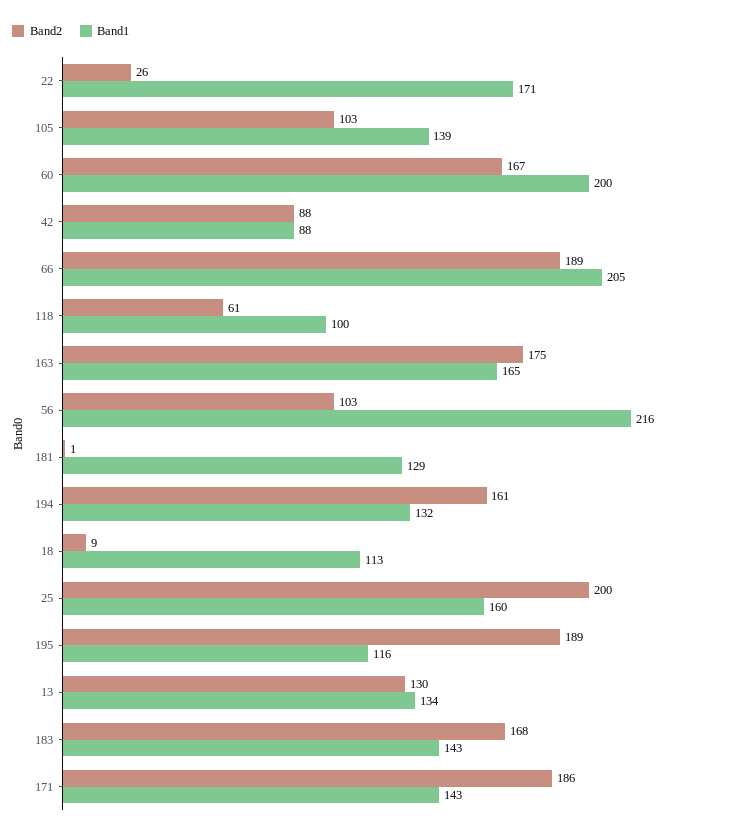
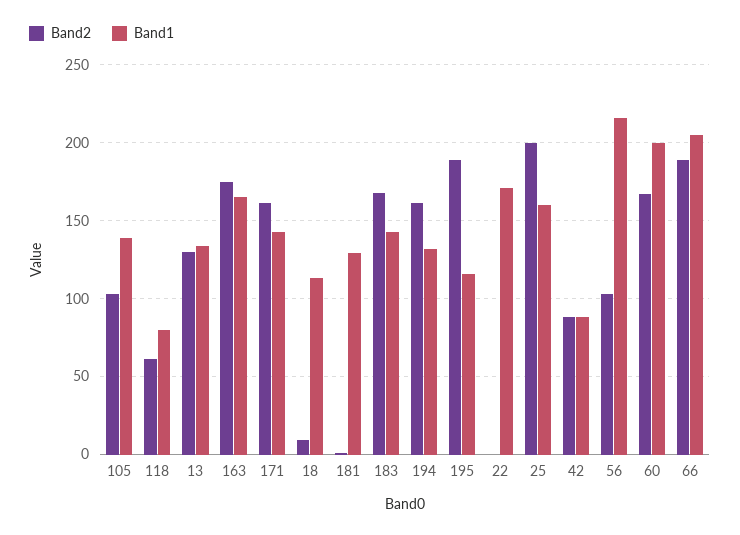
  {
    "Band2": {
-     "22": 26,
+     "22": 0,
      "105": 103,
      "60": 167,
      "42": 88,
      "66": 189,
      "118": 61,
      "163": 175,
      "56": 103,
      "181": 1,
      "194": 161,
      "18": 9,
      "25": 200,
      "195": 189,
      "13": 130,
      "183": 168,
-     "171": 186
+     "171": 160
    },
    "Band1": {
      "22": 171,
      "105": 139,
      "60": 200,
      "42": 88,
      "66": 205,
-     "118": 100,
+     "118": 80,
      "163": 165,
      "56": 216,
      "181": 129,
      "194": 132,
      "18": 113,
      "25": 160,
      "195": 116,
      "13": 134,
      "183": 143,
      "171": 143
    }
  }

